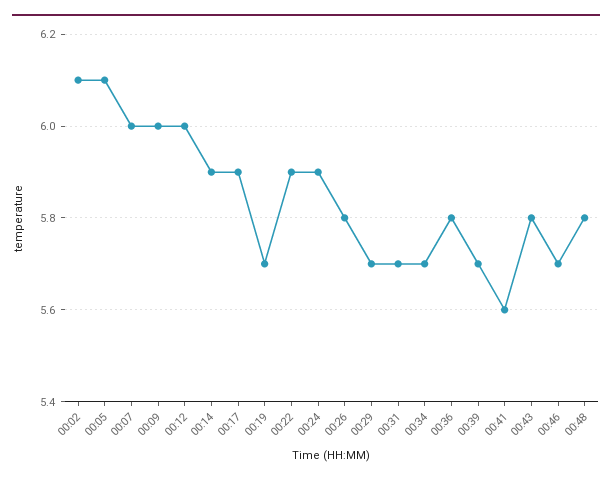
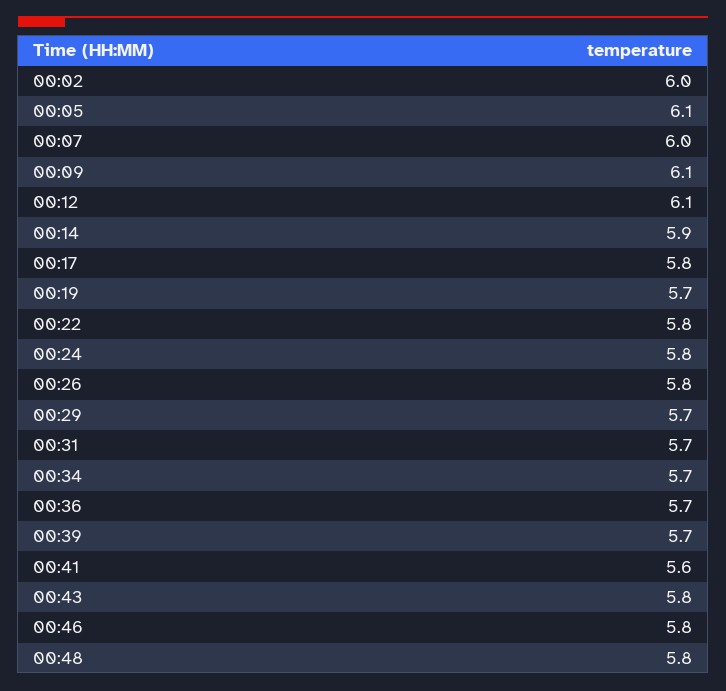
  {
-   "00:02": 6.1,
+   "00:02": 6,
    "00:05": 6.1,
    "00:07": 6,
-   "00:09": 6,
+   "00:09": 6.1,
-   "00:12": 6,
+   "00:12": 6.1,
    "00:14": 5.9,
-   "00:17": 5.9,
+   "00:17": 5.8,
    "00:19": 5.7,
-   "00:22": 5.9,
+   "00:22": 5.8,
-   "00:24": 5.9,
+   "00:24": 5.8,
    "00:26": 5.8,
    "00:29": 5.7,
    "00:31": 5.7,
    "00:34": 5.7,
-   "00:36": 5.8,
+   "00:36": 5.7,
    "00:39": 5.7,
    "00:41": 5.6,
    "00:43": 5.8,
-   "00:46": 5.7,
+   "00:46": 5.8,
    "00:48": 5.8
  }

